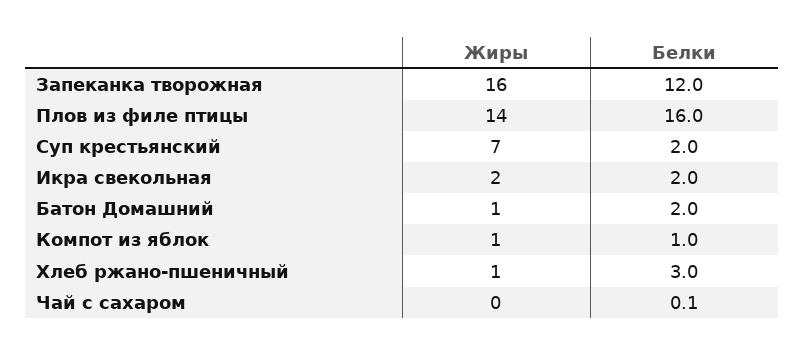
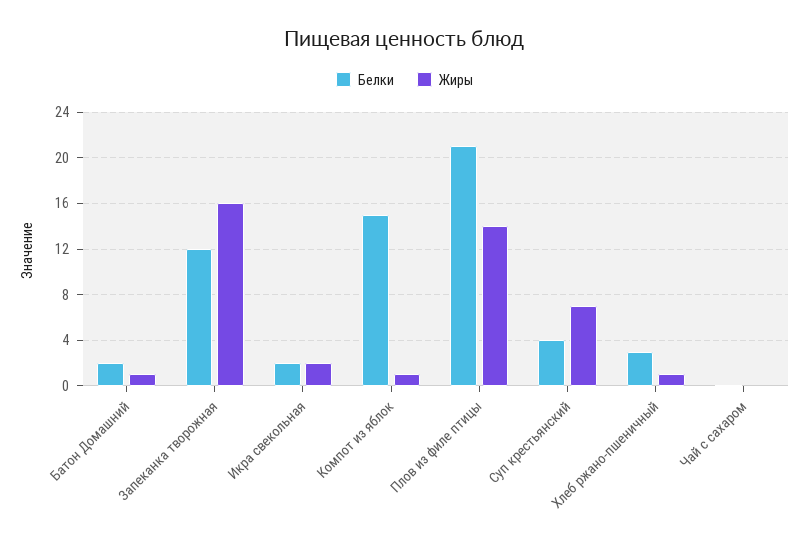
  {
    "Жиры": {
      "Запеканка творожная": 16,
      "Плов из филе птицы": 14,
      "Суп крестьянский": 7,
      "Икра свекольная": 2,
      "Батон Домашний": 1,
      "Компот из яблок": 1,
      "Хлеб ржано-пшеничный": 1,
      "Чай с сахаром": 0
    },
    "Белки": {
      "Запеканка творожная": 12,
-     "Плов из филе птицы": 16,
+     "Плов из филе птицы": 21,
-     "Суп крестьянский": 2,
+     "Суп крестьянский": 4,
      "Икра свекольная": 2,
      "Батон Домашний": 2,
-     "Компот из яблок": 1,
+     "Компот из яблок": 15,
      "Хлеб ржано-пшеничный": 3,
      "Чай с сахаром": 0.1
    }
  }

